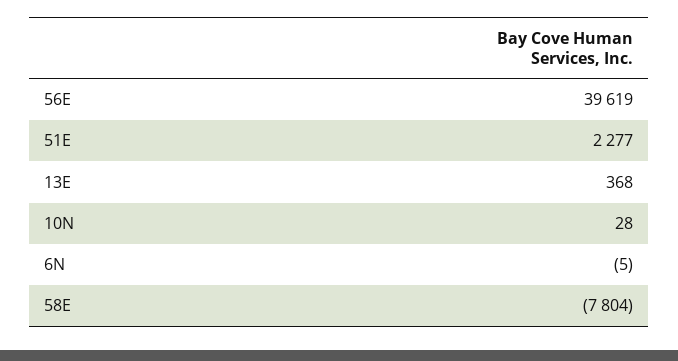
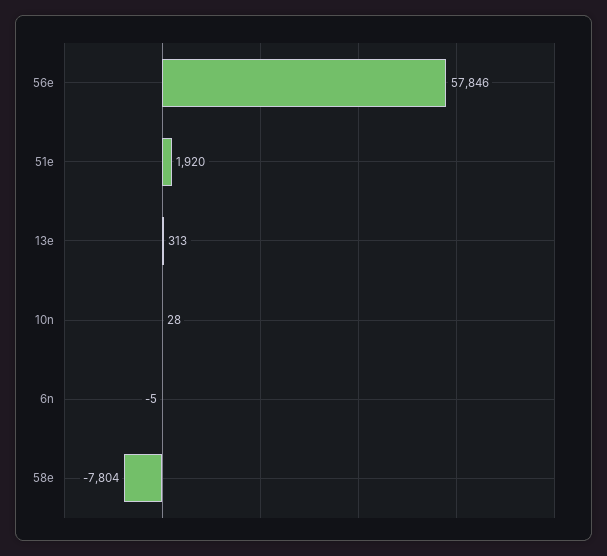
  {
-   "56E": 39619,
+   "56E": 57846,
-   "51E": 2277,
+   "51E": 1920,
-   "13E": 368,
+   "13E": 313,
    "10N": 28,
    "6N": -5,
    "58E": -7804
  }

